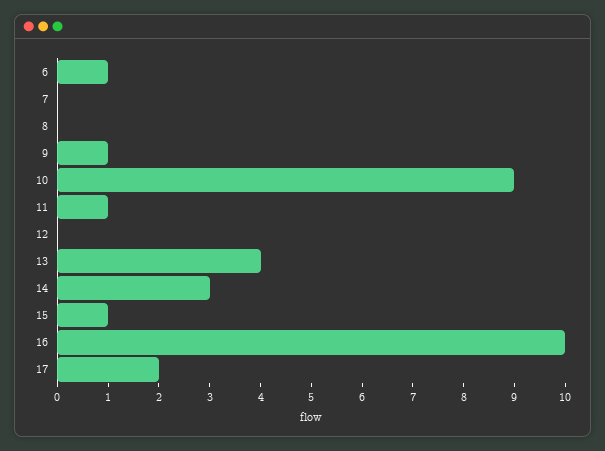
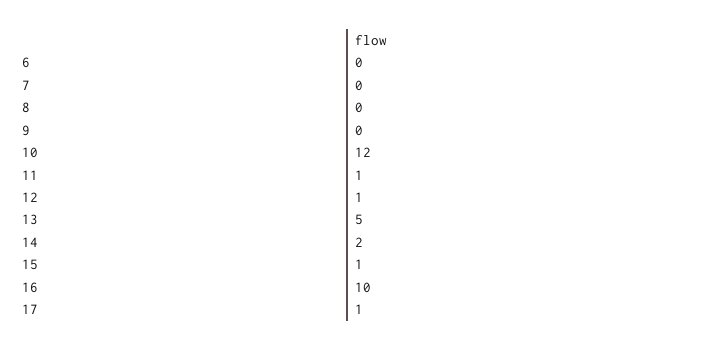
  {
-   "6": 1,
+   "6": 0,
    "7": 0,
    "8": 0,
-   "9": 1,
+   "9": 0,
-   "10": 9,
+   "10": 12,
    "11": 1,
-   "12": 0,
+   "12": 1,
-   "13": 4,
+   "13": 5,
-   "14": 3,
+   "14": 2,
    "15": 1,
    "16": 10,
-   "17": 2
+   "17": 1
  }

